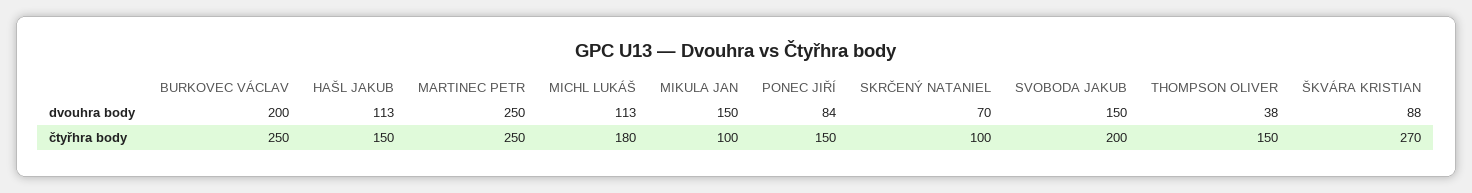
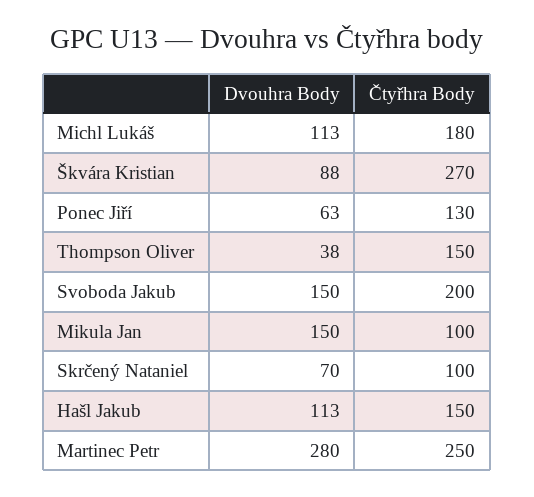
  {
-   "BURKOVEC VÁCLAV": {
-     "dvouhra body": 200,
-     "čtyřhra body": 250
-   },
    "HAŠL JAKUB": {
      "dvouhra body": 113,
      "čtyřhra body": 150
    },
    "MARTINEC PETR": {
-     "dvouhra body": 250,
+     "dvouhra body": 280,
      "čtyřhra body": 250
    },
    "MICHL LUKÁŠ": {
      "dvouhra body": 113,
      "čtyřhra body": 180
    },
    "MIKULA JAN": {
      "dvouhra body": 150,
      "čtyřhra body": 100
    },
    "PONEC JIŘÍ": {
-     "dvouhra body": 84,
+     "dvouhra body": 63,
-     "čtyřhra body": 150
+     "čtyřhra body": 130
    },
    "SKRČENÝ NATANIEL": {
      "dvouhra body": 70,
      "čtyřhra body": 100
    },
    "SVOBODA JAKUB": {
      "dvouhra body": 150,
      "čtyřhra body": 200
    },
    "THOMPSON OLIVER": {
      "dvouhra body": 38,
      "čtyřhra body": 150
    },
    "ŠKVÁRA KRISTIAN": {
      "dvouhra body": 88,
      "čtyřhra body": 270
    }
  }

